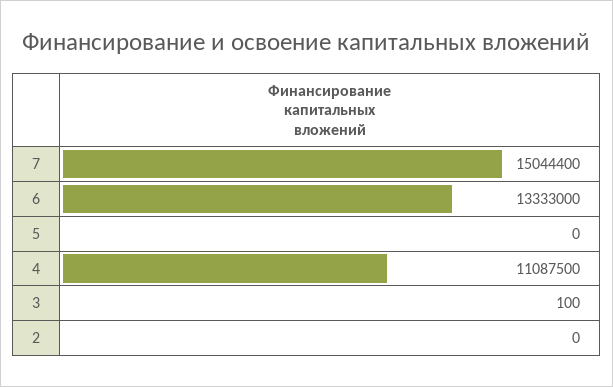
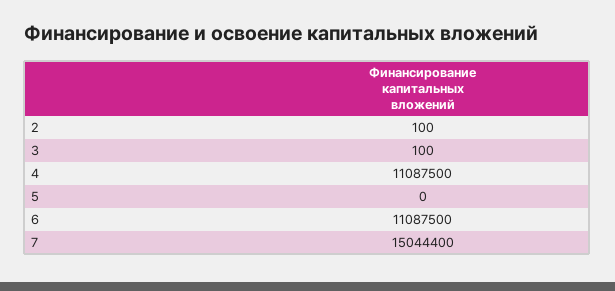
  {
    "7": 15044400,
-   "6": 13333000,
+   "6": 11087500,
    "5": 0,
    "4": 11087500,
    "3": 100,
-   "2": 0
+   "2": 100
  }

